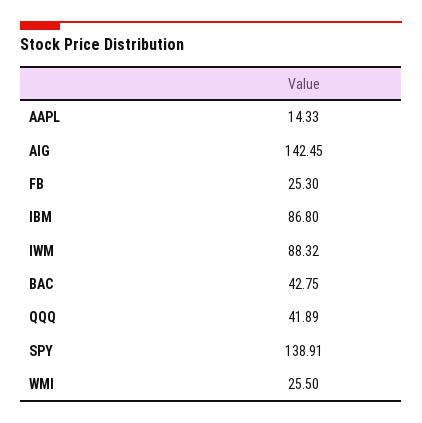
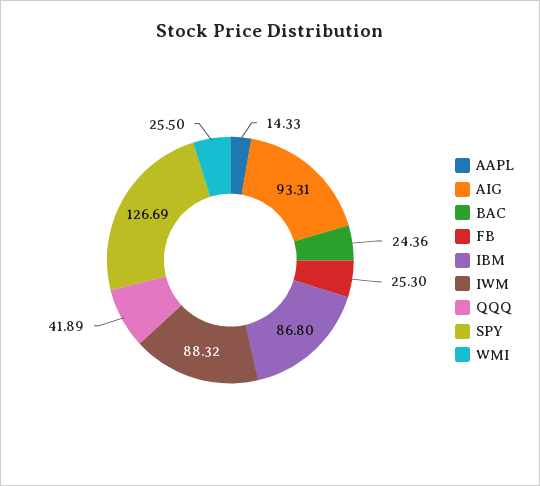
  {
    "AAPL": 14.33,
-   "AIG": 142.45,
+   "AIG": 93.31,
    "FB": 25.3,
    "IBM": 86.8,
    "IWM": 88.32,
-   "BAC": 42.75,
+   "BAC": 24.36,
    "QQQ": 41.89,
-   "SPY": 138.91,
+   "SPY": 126.69,
    "WMI": 25.5
  }

